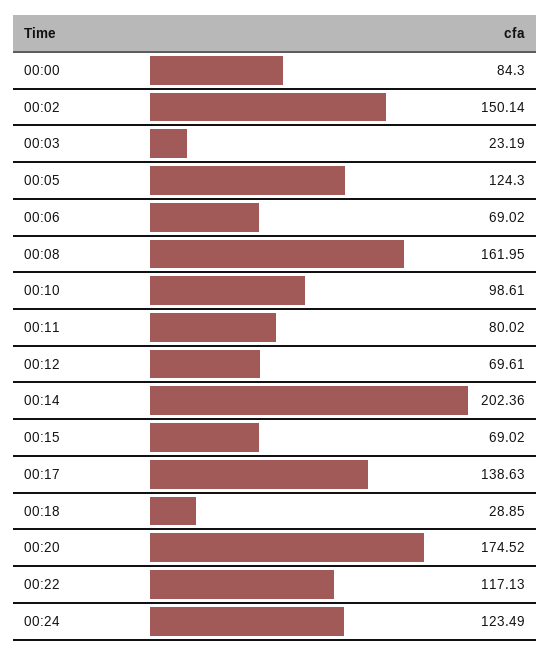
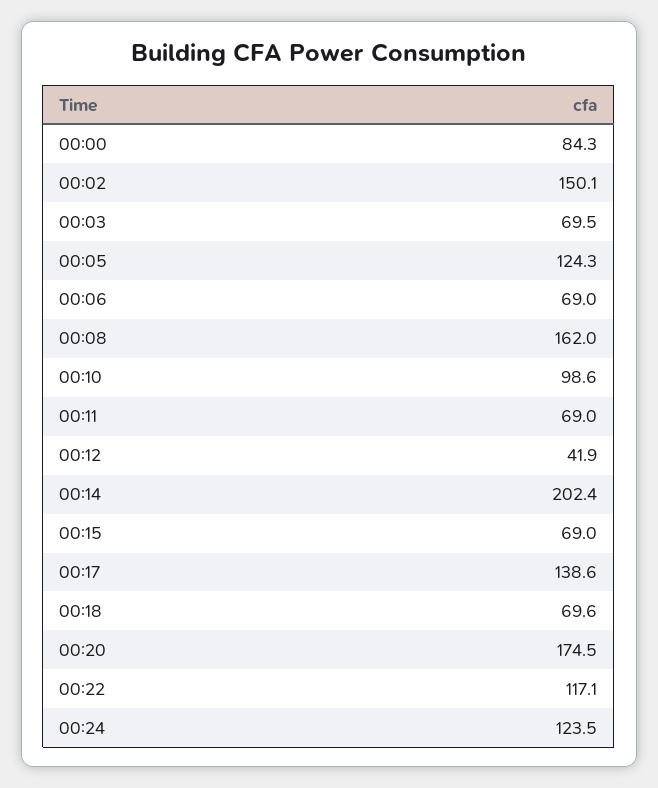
  {
    "00:00": 84.3,
    "00:02": 150.14,
-   "00:03": 23.19,
+   "00:03": 69.5,
    "00:05": 124.3,
    "00:06": 69.02,
    "00:08": 161.95,
    "00:10": 98.61,
-   "00:11": 80.02,
+   "00:11": 69,
-   "00:12": 69.61,
+   "00:12": 41.9,
    "00:14": 202.36,
    "00:15": 69.02,
    "00:17": 138.63,
-   "00:18": 28.85,
+   "00:18": 69.6,
    "00:20": 174.52,
    "00:22": 117.13,
    "00:24": 123.49
  }

